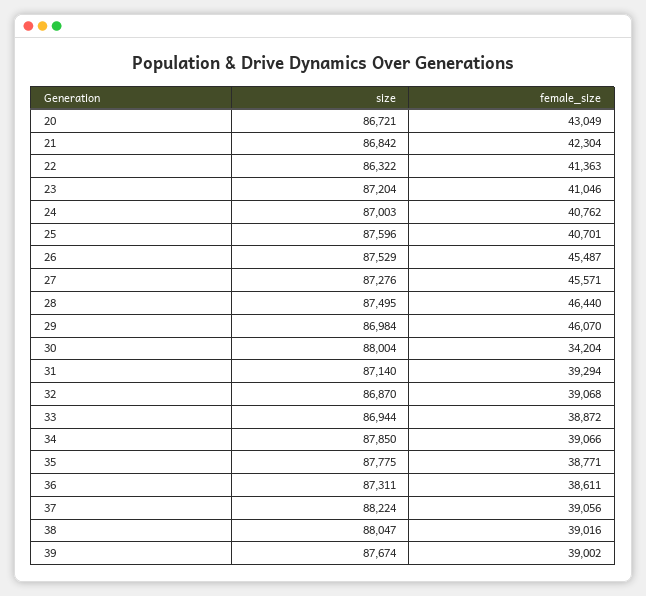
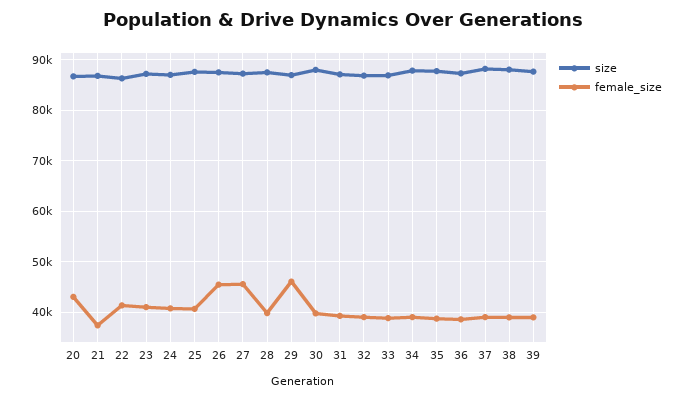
  {
    "size": {
      "20": 86721,
      "21": 86842,
      "22": 86322,
      "23": 87204,
      "24": 87003,
      "25": 87596,
      "26": 87529,
      "27": 87276,
      "28": 87495,
      "29": 86984,
      "30": 88004,
      "31": 87140,
      "32": 86870,
      "33": 86944,
      "34": 87850,
      "35": 87775,
      "36": 87311,
      "37": 88224,
      "38": 88047,
      "39": 87674
    },
    "female_size": {
      "20": 43049,
-     "21": 42304,
+     "21": 38000,
      "22": 41363,
      "23": 41046,
      "24": 40762,
      "25": 40701,
      "26": 45487,
      "27": 45571,
-     "28": 46440,
+     "28": 40000,
      "29": 46070,
-     "30": 34204,
+     "30": 40000,
      "31": 39294,
      "32": 39068,
      "33": 38872,
      "34": 39066,
      "35": 38771,
      "36": 38611,
      "37": 39056,
      "38": 39016,
      "39": 39002
    }
  }

